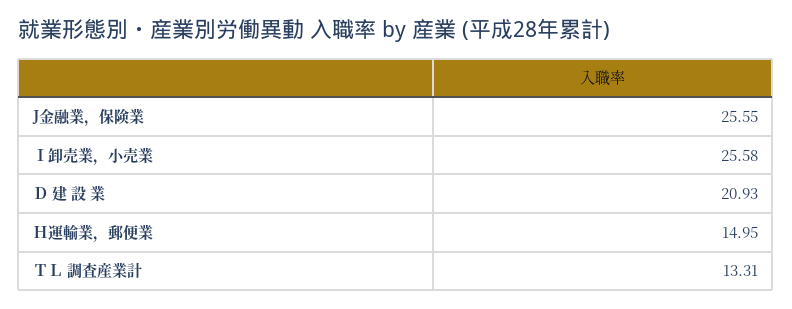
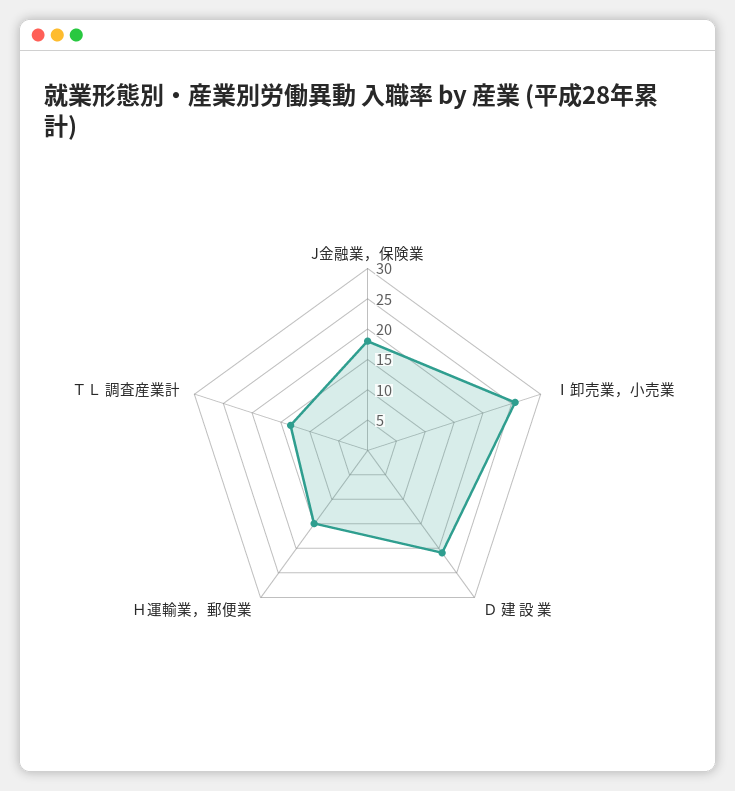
  {
-   "J金融業，保険業": 25.55,
+   "J金融業，保険業": 17.5,
    "Ⅰ卸売業，小売業": 25.58,
    "Ｄ 建 設 業": 20.93,
    "Ｈ運輸業，郵便業": 14.95,
    "ＴＬ 調査産業計": 13.31
  }

